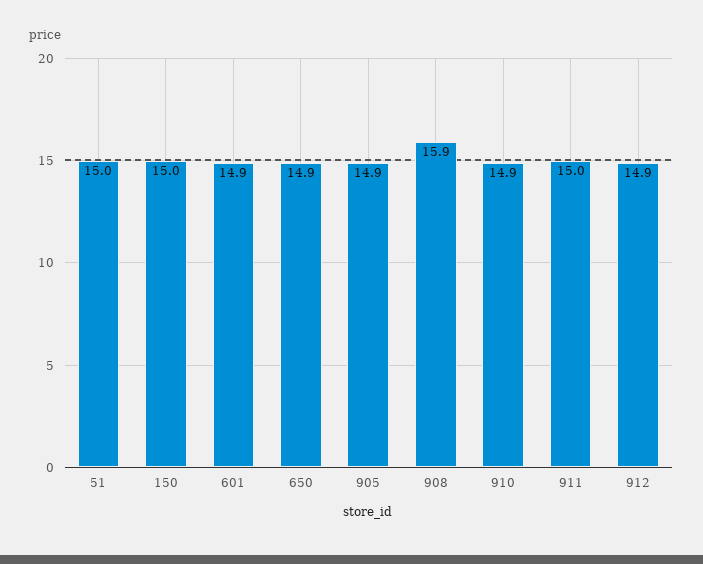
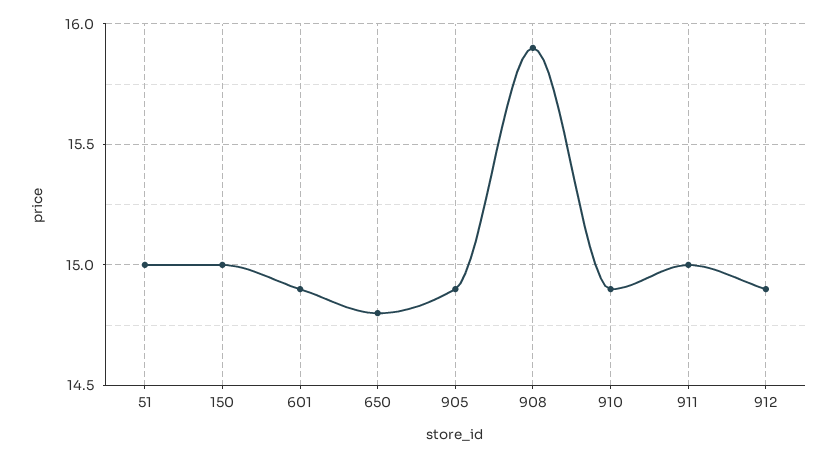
  {
    "51": 15,
    "150": 15,
    "601": 14.9,
-   "650": 14.9,
+   "650": 14.8,
    "905": 14.9,
    "908": 15.9,
    "910": 14.9,
    "911": 15,
    "912": 14.9
  }

